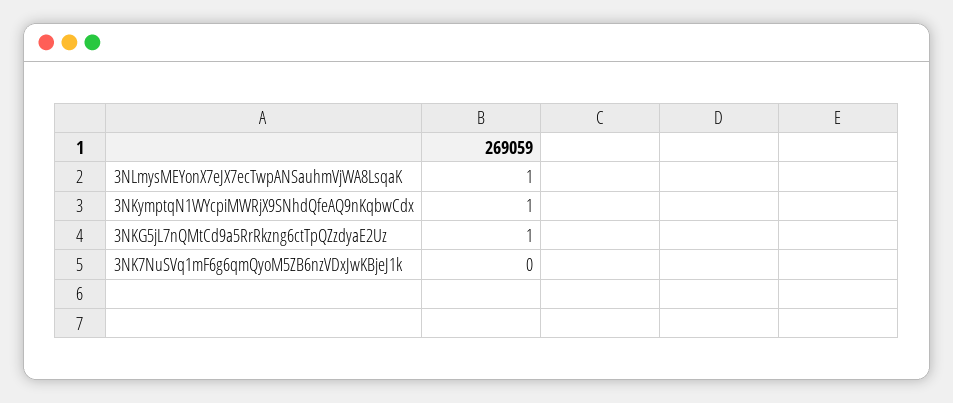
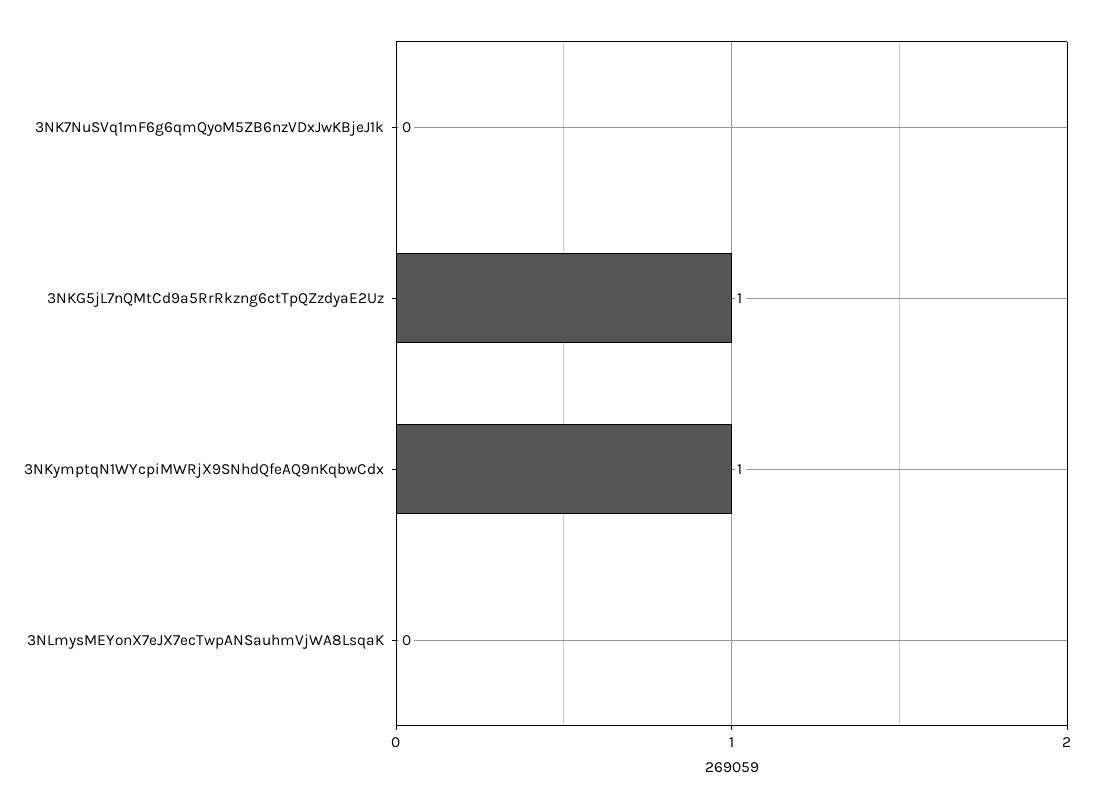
  {
-   "3NLmysMEYonX7eJX7ecTwpANSauhmVjWA8LsqaK": 1,
+   "3NLmysMEYonX7eJX7ecTwpANSauhmVjWA8LsqaK": 0,
    "3NKymptqN1WYcpiMWRjX9SNhdQfeAQ9nKqbwCdx": 1,
    "3NKG5jL7nQMtCd9a5RrRkzng6ctTpQZzdyaE2Uz": 1,
    "3NK7NuSVq1mF6g6qmQyoM5ZB6nzVDxJwKBjeJ1k": 0
  }

